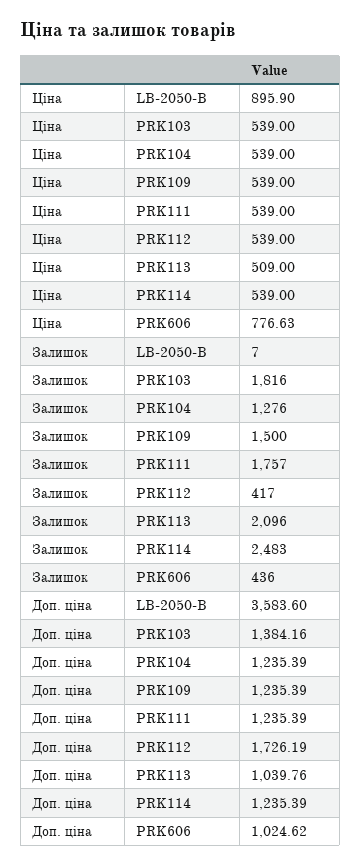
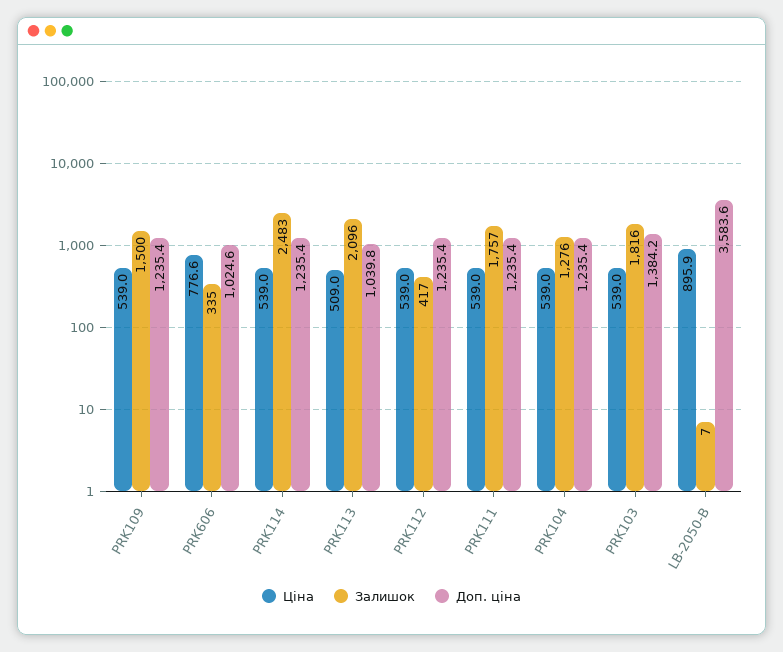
  {
    "Ціна": {
      "LB-2050-B": 895.9,
      "PRK103": 539,
      "PRK104": 539,
      "PRK109": 539,
      "PRK111": 539,
      "PRK112": 539,
      "PRK113": 509,
      "PRK114": 539,
      "PRK606": 776.63
    },
    "Залишок": {
      "LB-2050-B": 7,
      "PRK103": 1816,
      "PRK104": 1276,
      "PRK109": 1500,
      "PRK111": 1757,
      "PRK112": 417,
      "PRK113": 2096,
      "PRK114": 2483,
-     "PRK606": 436
+     "PRK606": 335
    },
    "Доп. ціна": {
      "LB-2050-B": 3583.6,
      "PRK103": 1384.16,
      "PRK104": 1235.39,
      "PRK109": 1235.39,
      "PRK111": 1235.39,
-     "PRK112": 1726.19,
+     "PRK112": 1235.4,
      "PRK113": 1039.76,
      "PRK114": 1235.39,
      "PRK606": 1024.62
    }
  }

